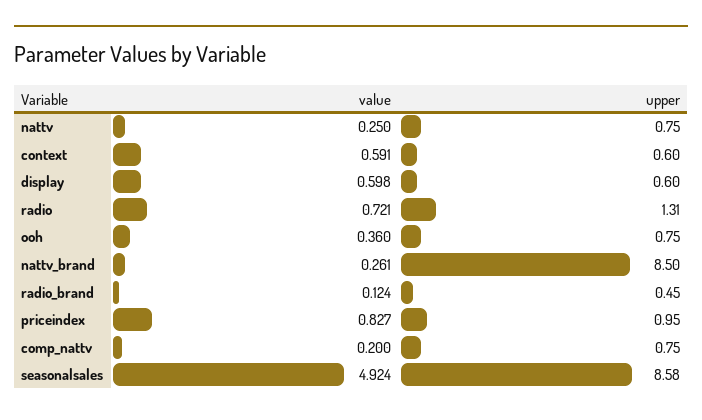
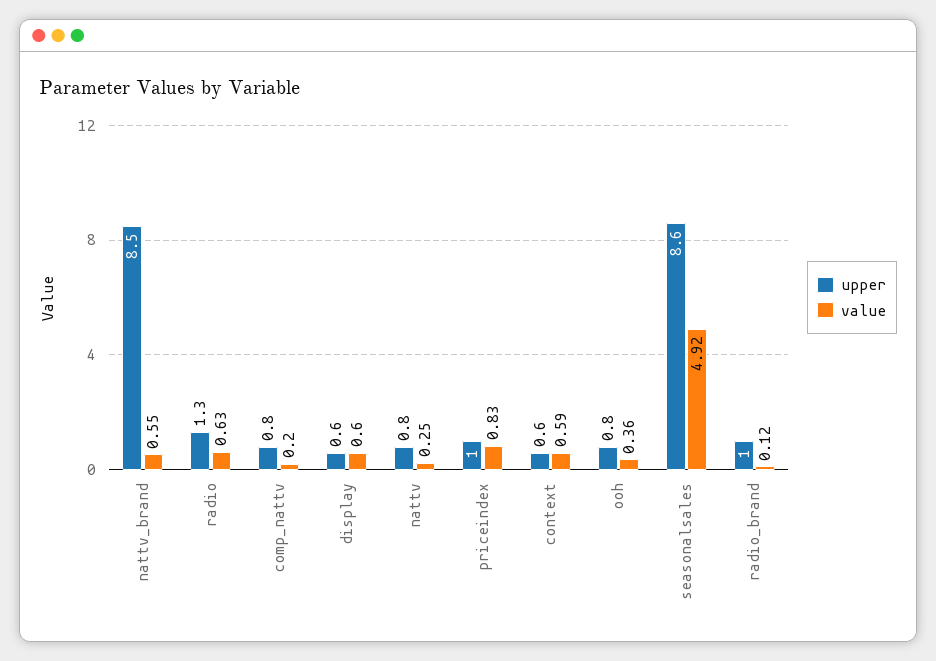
  {
    "value": {
      "nattv": 0.25,
      "context": 0.591,
      "display": 0.598,
-     "radio": 0.721,
+     "radio": 0.63,
      "ooh": 0.36,
-     "nattv_brand": 0.261,
+     "nattv_brand": 0.55,
      "radio_brand": 0.124,
      "priceindex": 0.827,
      "comp_nattv": 0.2,
      "seasonalsales": 4.924
    },
    "upper": {
      "nattv": 0.75,
      "context": 0.6,
      "display": 0.6,
      "radio": 1.31,
      "ooh": 0.75,
      "nattv_brand": 8.5,
-     "radio_brand": 0.45,
+     "radio_brand": 1,
      "priceindex": 0.95,
      "comp_nattv": 0.75,
      "seasonalsales": 8.58
    }
  }

